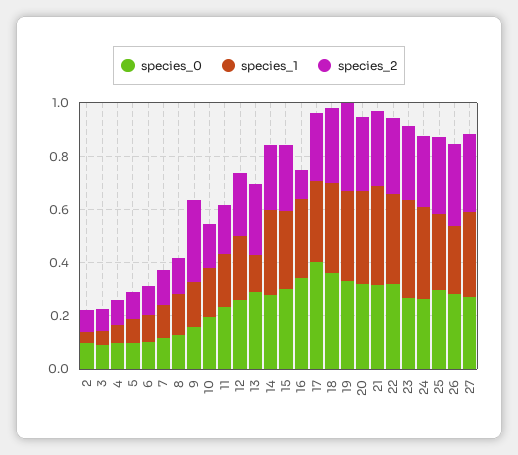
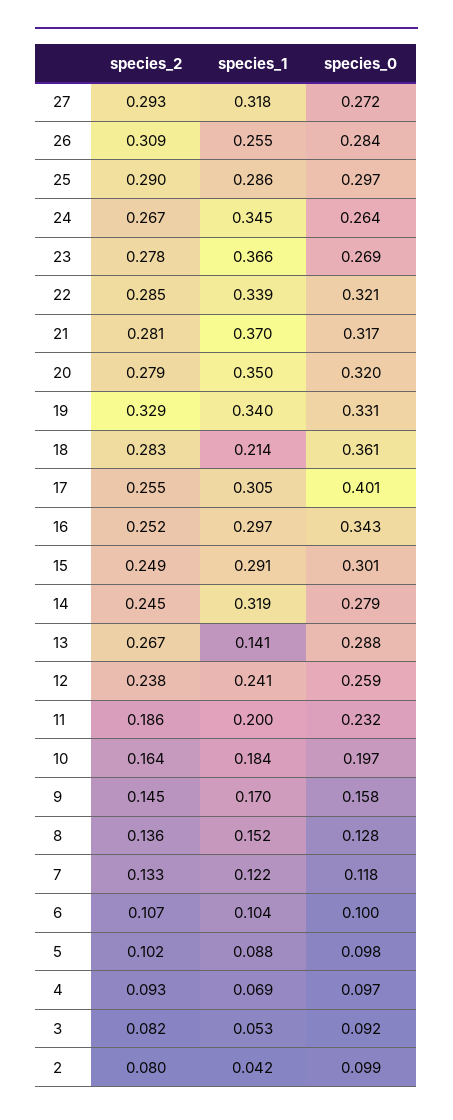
  {
    "species_0": {
      "2": 0.099,
      "3": 0.092,
      "4": 0.097,
      "5": 0.098,
      "6": 0.1,
      "7": 0.118,
      "8": 0.128,
      "9": 0.158,
      "10": 0.197,
      "11": 0.232,
      "12": 0.259,
      "13": 0.288,
      "14": 0.279,
      "15": 0.301,
      "16": 0.343,
      "17": 0.401,
      "18": 0.361,
      "19": 0.331,
      "20": 0.32,
      "21": 0.317,
      "22": 0.321,
      "23": 0.269,
      "24": 0.264,
      "25": 0.297,
      "26": 0.284,
      "27": 0.272
    },
    "species_1": {
      "2": 0.042,
      "3": 0.053,
      "4": 0.069,
      "5": 0.088,
      "6": 0.104,
      "7": 0.122,
      "8": 0.152,
      "9": 0.17,
      "10": 0.184,
      "11": 0.2,
      "12": 0.241,
      "13": 0.141,
      "14": 0.319,
      "15": 0.291,
      "16": 0.297,
      "17": 0.305,
-     "18": 0.35,
+     "18": 0.214,
      "19": 0.34,
      "20": 0.35,
      "21": 0.37,
      "22": 0.339,
      "23": 0.366,
      "24": 0.345,
      "25": 0.286,
      "26": 0.255,
      "27": 0.318
    },
    "species_2": {
      "2": 0.08,
      "3": 0.082,
      "4": 0.093,
      "5": 0.102,
      "6": 0.107,
      "7": 0.133,
      "8": 0.136,
-     "9": 0.3,
+     "9": 0.145,
      "10": 0.164,
      "11": 0.186,
      "12": 0.238,
      "13": 0.267,
      "14": 0.245,
      "15": 0.249,
-     "16": 0.1,
+     "16": 0.252,
      "17": 0.255,
      "18": 0.283,
      "19": 0.329,
      "20": 0.279,
      "21": 0.281,
      "22": 0.285,
      "23": 0.278,
      "24": 0.267,
      "25": 0.29,
      "26": 0.309,
      "27": 0.293
    }
  }

